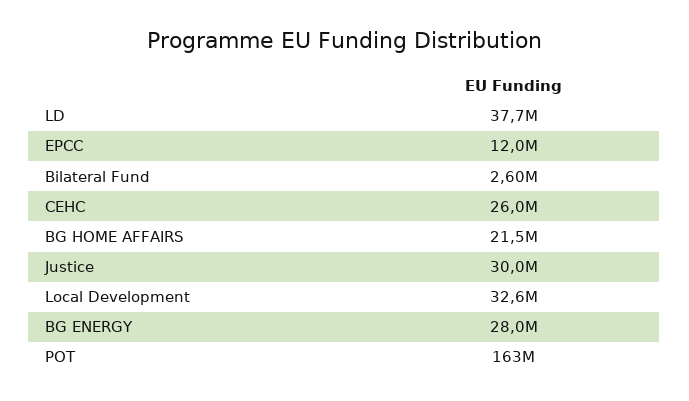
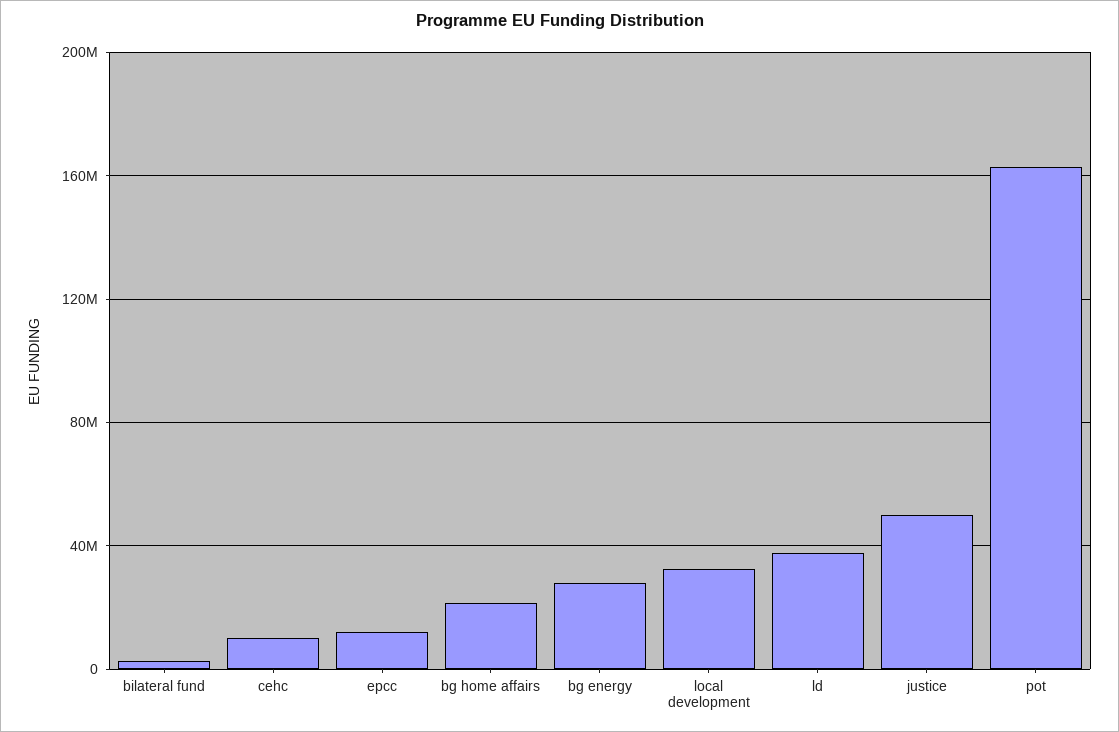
  {
    "LD": 37700000,
    "EPCC": 12000000,
    "Bilateral Fund": 2600000,
-   "CEHC": 26000000,
+   "CEHC": 10000000,
    "BG HOME AFFAIRS": 21500000,
-   "Justice": 30000000,
+   "Justice": 50000000,
    "Local Development": 32600000,
    "BG ENERGY": 28000000,
    "POT": 163000000
  }

